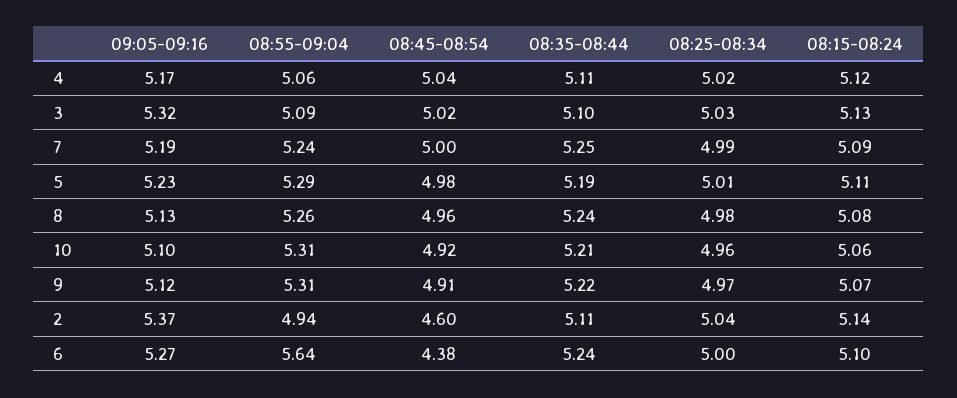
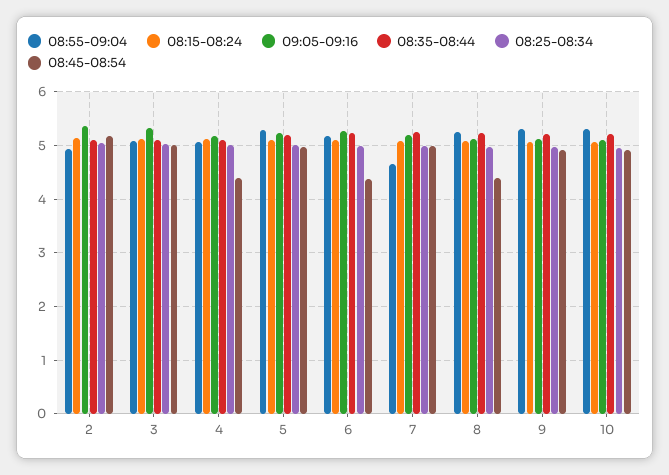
  {
    "09:05-09:16": {
      "4": 5.17,
      "3": 5.32,
      "7": 5.19,
      "5": 5.23,
      "8": 5.13,
      "10": 5.1,
      "9": 5.12,
      "2": 5.37,
      "6": 5.27
    },
    "08:55-09:04": {
      "4": 5.06,
      "3": 5.09,
-     "7": 5.24,
+     "7": 4.6,
      "5": 5.29,
      "8": 5.26,
      "10": 5.31,
      "9": 5.31,
      "2": 4.94,
-     "6": 5.64
+     "6": 5.2
    },
    "08:45-08:54": {
-     "4": 5.04,
+     "4": 4.4,
      "3": 5.02,
      "7": 5,
      "5": 4.98,
-     "8": 4.96,
+     "8": 4.4,
      "10": 4.92,
      "9": 4.91,
-     "2": 4.6,
+     "2": 5.2,
      "6": 4.38
    },
    "08:35-08:44": {
      "4": 5.11,
      "3": 5.1,
      "7": 5.25,
      "5": 5.19,
      "8": 5.24,
      "10": 5.21,
      "9": 5.22,
      "2": 5.11,
      "6": 5.24
    },
    "08:25-08:34": {
      "4": 5.02,
      "3": 5.03,
      "7": 4.99,
      "5": 5.01,
      "8": 4.98,
      "10": 4.96,
      "9": 4.97,
      "2": 5.04,
      "6": 5
    },
    "08:15-08:24": {
      "4": 5.12,
      "3": 5.13,
      "7": 5.09,
      "5": 5.11,
      "8": 5.08,
      "10": 5.06,
      "9": 5.07,
      "2": 5.14,
      "6": 5.1
    }
  }

